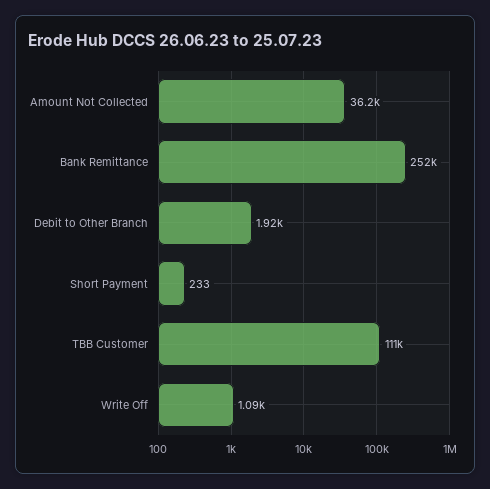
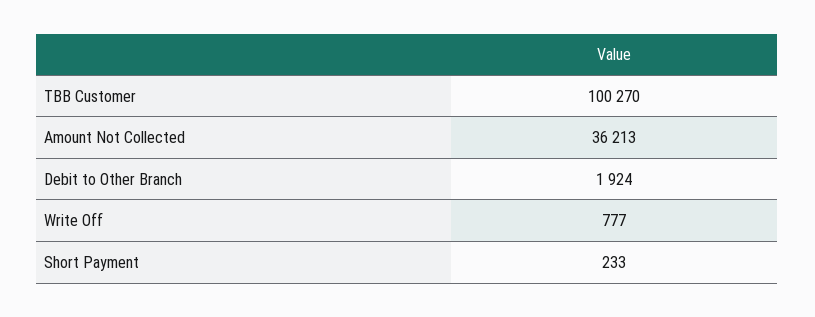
  {
    "Amount Not Collected": 36213,
-   "Bank Remittance": 252000,
    "Debit to Other Branch": 1924,
    "Short Payment": 233,
-   "TBB Customer": 111000,
+   "TBB Customer": 100270,
-   "Write Off": 1090
+   "Write Off": 777
  }

